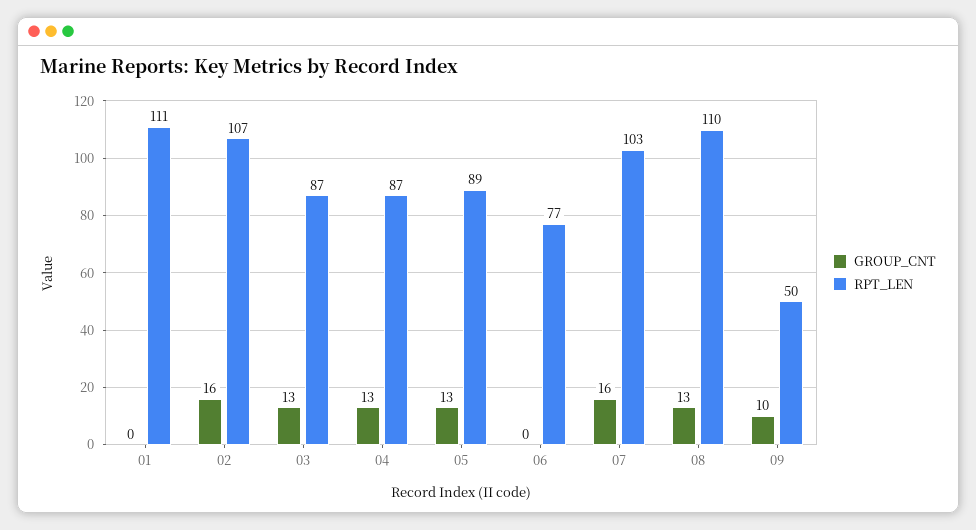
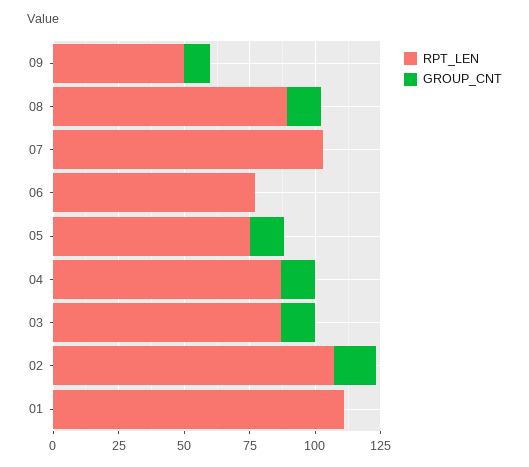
  {
    "GROUP_CNT": {
      "01": 0,
      "02": 16,
      "03": 13,
      "04": 13,
      "05": 13,
      "06": 0,
-     "07": 16,
+     "07": 0,
      "08": 13,
      "09": 10
    },
    "RPT_LEN": {
      "01": 111,
      "02": 107,
      "03": 87,
      "04": 87,
-     "05": 89,
+     "05": 75,
      "06": 77,
      "07": 103,
-     "08": 110,
+     "08": 90,
      "09": 50
    }
  }

